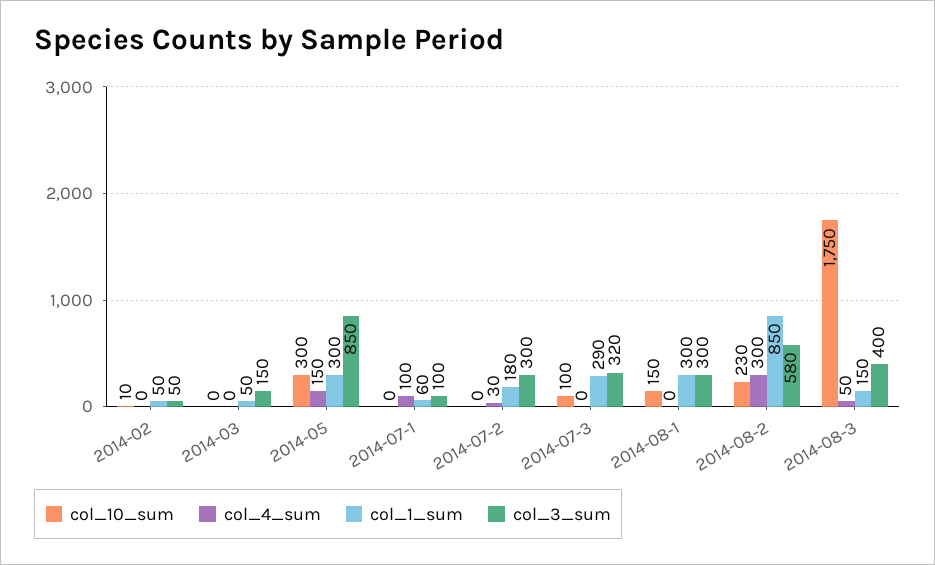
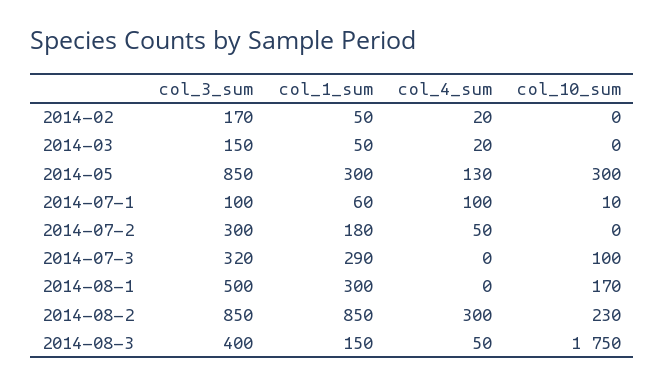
  {
    "col_10_sum": {
-     "2014-02": 10,
+     "2014-02": 0,
      "2014-03": 0,
      "2014-05": 300,
-     "2014-07-1": 0,
+     "2014-07-1": 10,
      "2014-07-2": 0,
      "2014-07-3": 100,
-     "2014-08-1": 150,
+     "2014-08-1": 170,
      "2014-08-2": 230,
      "2014-08-3": 1750
    },
    "col_4_sum": {
-     "2014-02": 0,
+     "2014-02": 20,
-     "2014-03": 0,
+     "2014-03": 20,
-     "2014-05": 150,
+     "2014-05": 130,
      "2014-07-1": 100,
-     "2014-07-2": 30,
+     "2014-07-2": 50,
      "2014-07-3": 0,
      "2014-08-1": 0,
      "2014-08-2": 300,
      "2014-08-3": 50
    },
    "col_1_sum": {
      "2014-02": 50,
      "2014-03": 50,
      "2014-05": 300,
      "2014-07-1": 60,
      "2014-07-2": 180,
      "2014-07-3": 290,
      "2014-08-1": 300,
      "2014-08-2": 850,
      "2014-08-3": 150
    },
    "col_3_sum": {
-     "2014-02": 50,
+     "2014-02": 170,
      "2014-03": 150,
      "2014-05": 850,
      "2014-07-1": 100,
      "2014-07-2": 300,
      "2014-07-3": 320,
-     "2014-08-1": 300,
+     "2014-08-1": 500,
-     "2014-08-2": 580,
+     "2014-08-2": 850,
      "2014-08-3": 400
    }
  }

